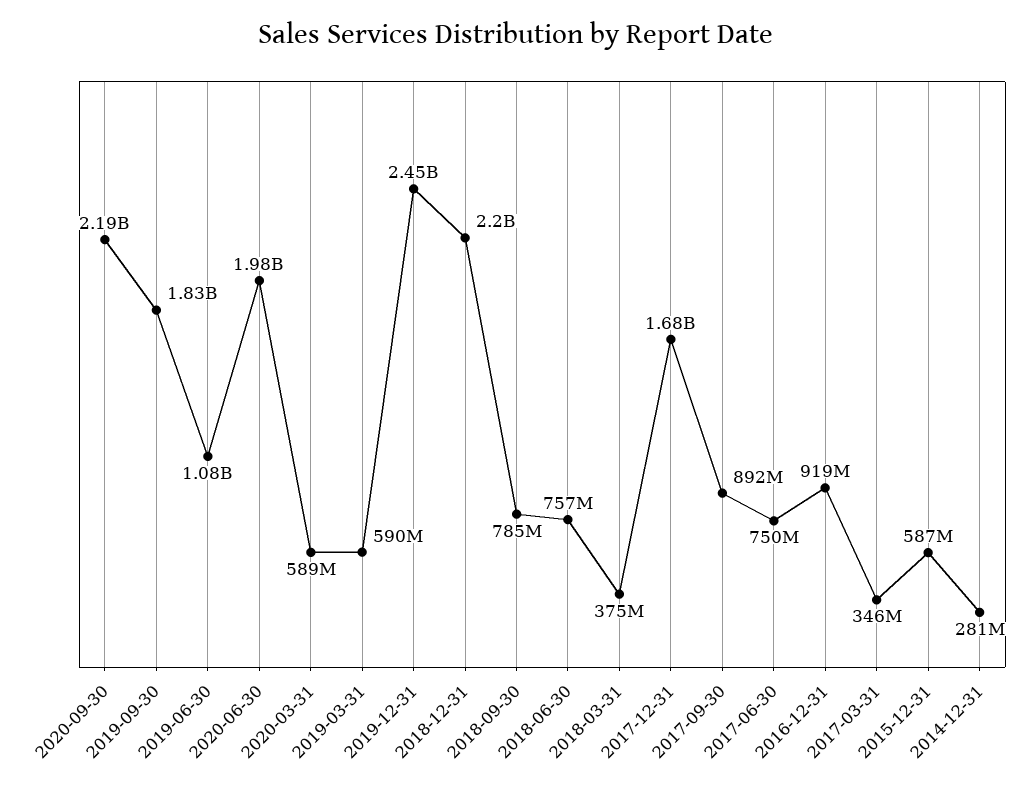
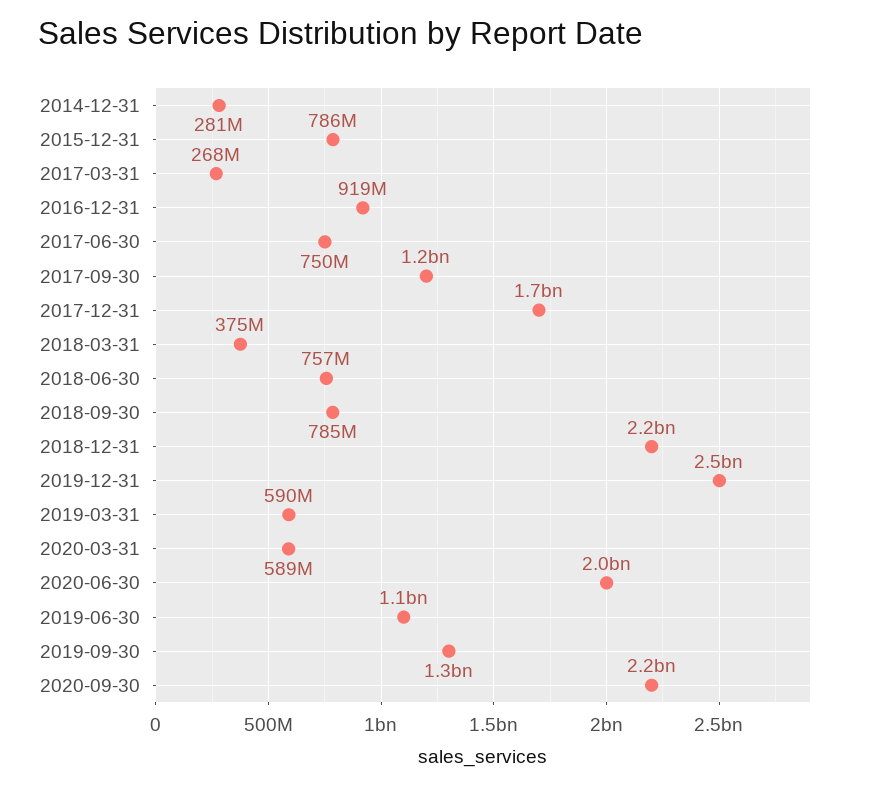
  {
    "2020-09-30": 2190000000,
-   "2019-09-30": 1830000000,
+   "2019-09-30": 1300000000,
    "2019-06-30": 1080000000,
    "2020-06-30": 1980000000,
    "2020-03-31": 589000000,
    "2019-03-31": 590000000,
    "2019-12-31": 2450000000,
    "2018-12-31": 2200000000,
    "2018-09-30": 785000000,
    "2018-06-30": 757000000,
    "2018-03-31": 375000000,
    "2017-12-31": 1680000000,
-   "2017-09-30": 892000000,
+   "2017-09-30": 1200000000,
    "2017-06-30": 750000000,
    "2016-12-31": 919000000,
-   "2017-03-31": 346000000,
+   "2017-03-31": 268000000,
-   "2015-12-31": 587000000,
+   "2015-12-31": 786000000,
    "2014-12-31": 281000000
  }

